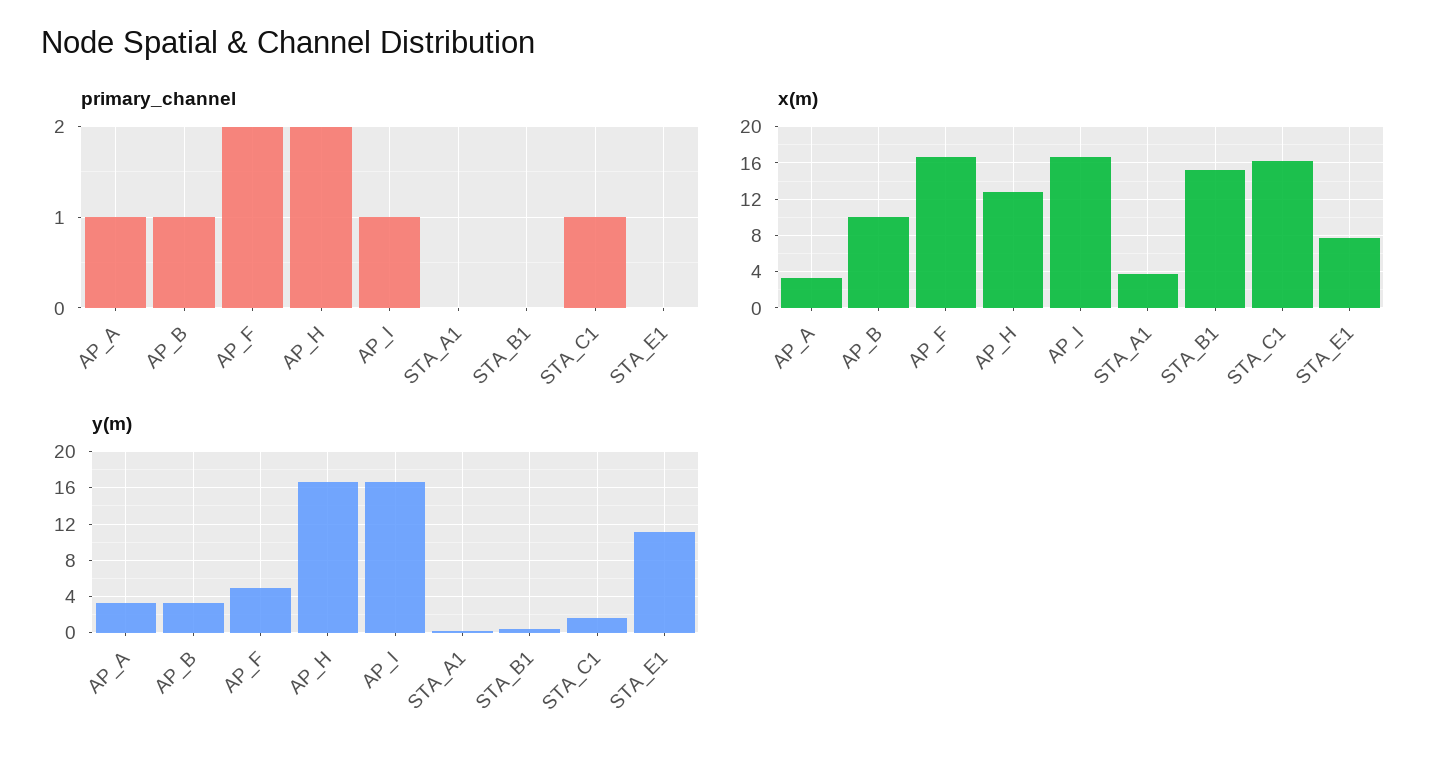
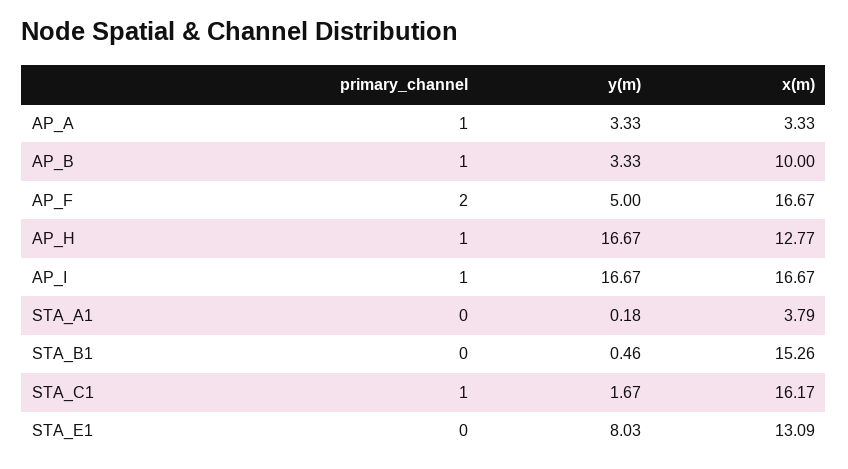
  {
    "primary_channel": {
      "AP_A": 1,
      "AP_B": 1,
      "AP_F": 2,
-     "AP_H": 2,
+     "AP_H": 1,
      "AP_I": 1,
      "STA_A1": 0,
      "STA_B1": 0,
      "STA_C1": 1,
      "STA_E1": 0
    },
    "x(m)": {
      "AP_A": 3.33,
      "AP_B": 10,
      "AP_F": 16.67,
      "AP_H": 12.77,
      "AP_I": 16.67,
      "STA_A1": 3.79,
      "STA_B1": 15.26,
      "STA_C1": 16.17,
-     "STA_E1": 8
+     "STA_E1": 13.09
    },
    "y(m)": {
      "AP_A": 3.33,
      "AP_B": 3.33,
      "AP_F": 5,
      "AP_H": 16.67,
      "AP_I": 16.67,
      "STA_A1": 0.18,
      "STA_B1": 0.46,
      "STA_C1": 1.67,
-     "STA_E1": 11
+     "STA_E1": 8.03
    }
  }

